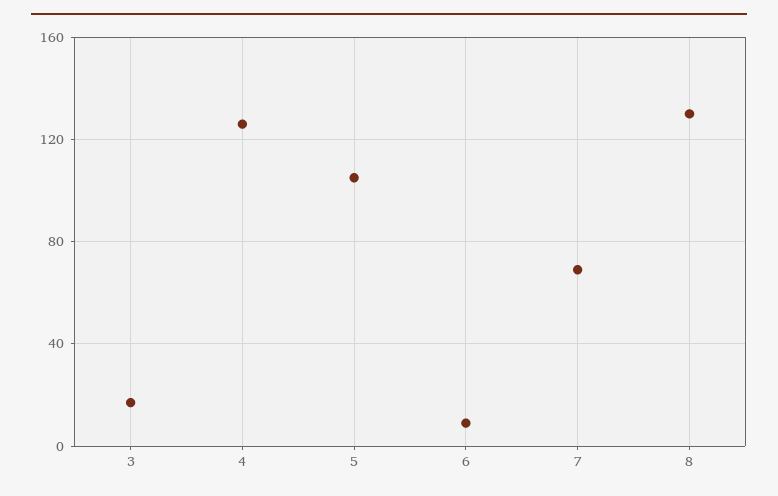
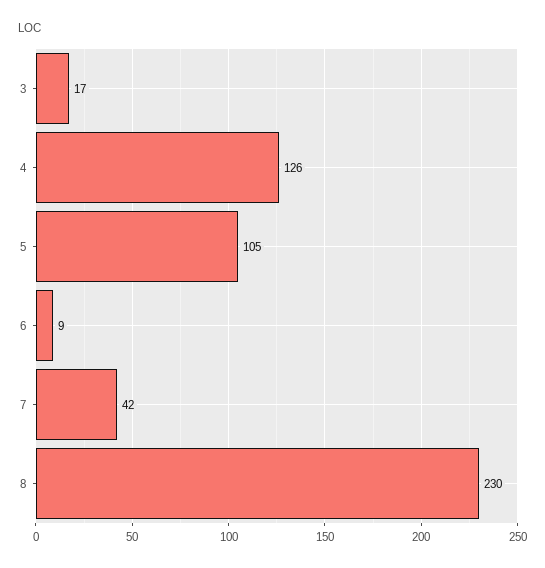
  {
    "3": 17,
    "4": 126,
    "5": 105,
    "6": 9,
-   "7": 70,
+   "7": 42,
-   "8": 130
+   "8": 230
  }

